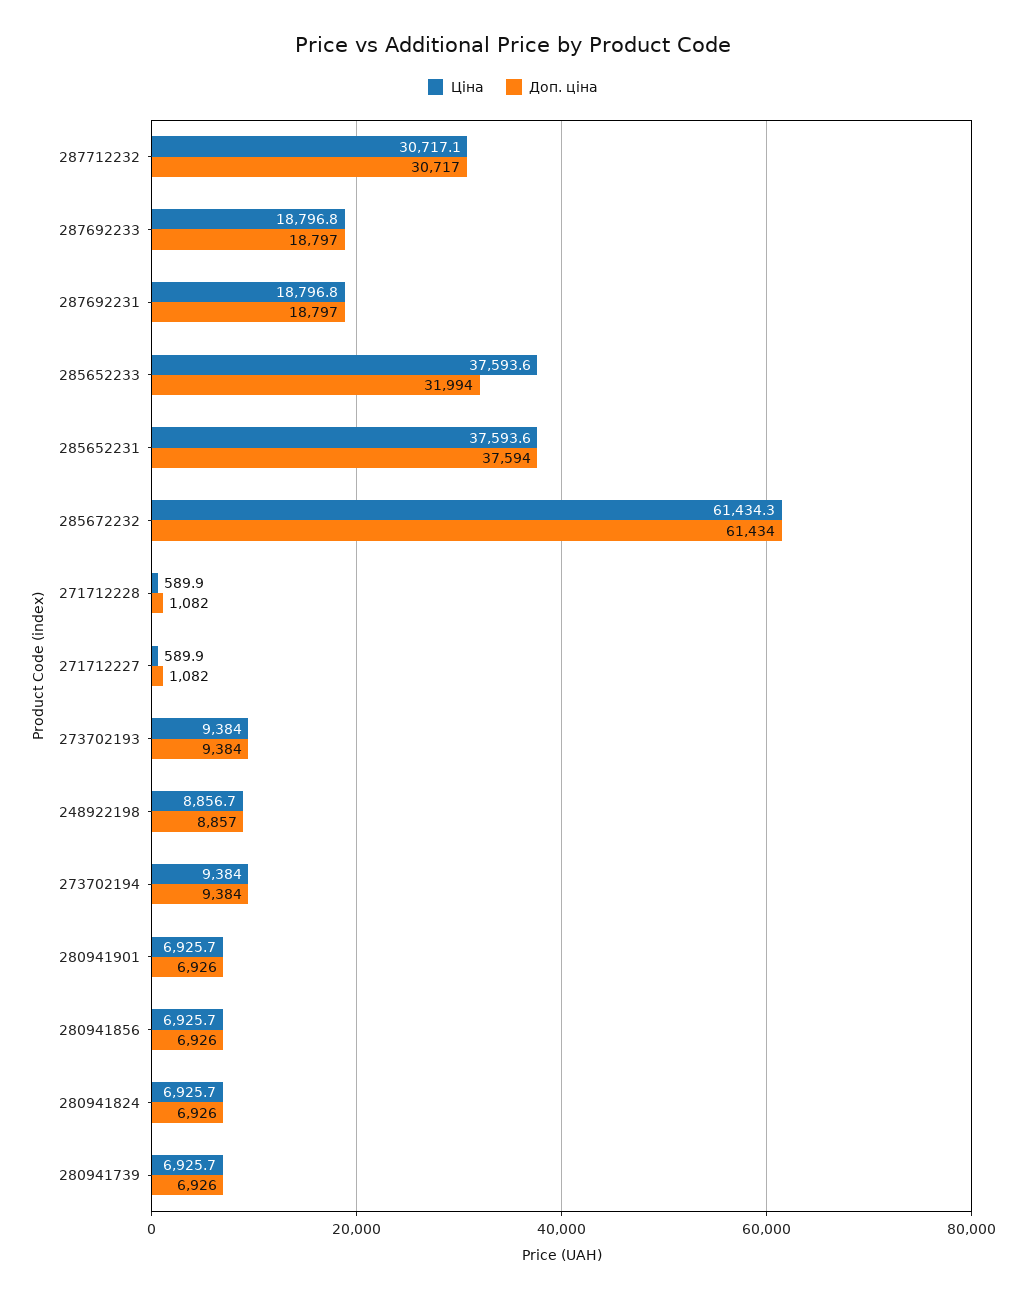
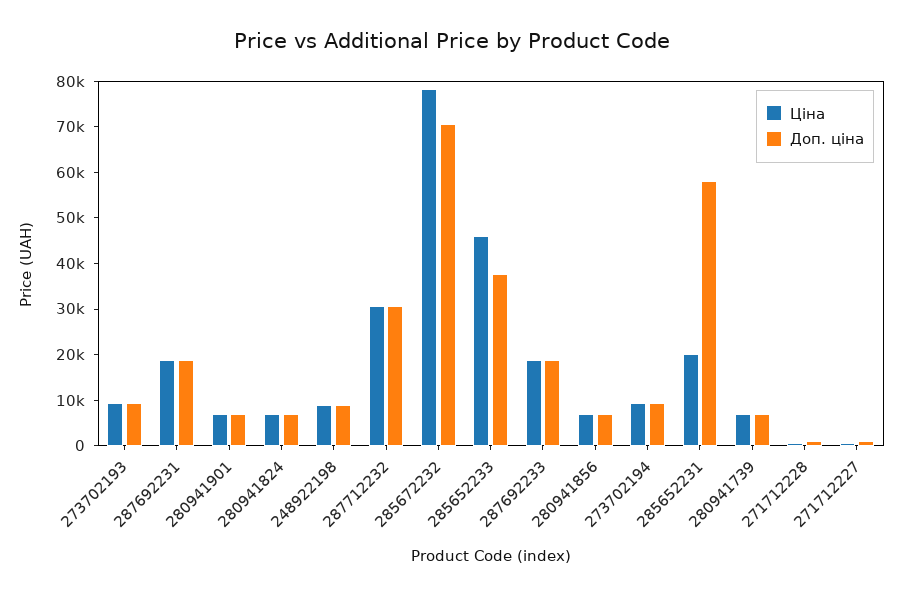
  {
    "Ціна": {
      "287712232": 30717.1,
      "287692233": 18796.8,
      "287692231": 18796.8,
-     "285652233": 37593.6,
+     "285652233": 46000,
-     "285652231": 37593.6,
+     "285652231": 20000,
-     "285672232": 61434.3,
+     "285672232": 78000,
      "271712228": 589.9,
      "271712227": 589.9,
      "273702193": 9384,
      "248922198": 8856.7,
      "273702194": 9384,
      "280941901": 6925.7,
      "280941856": 6925.7,
      "280941824": 6925.7,
      "280941739": 6925.7
    },
    "Доп. ціна": {
      "287712232": 30717,
      "287692233": 18797,
      "287692231": 18797,
-     "285652233": 31994,
+     "285652233": 38000,
-     "285652231": 37594,
+     "285652231": 58000,
-     "285672232": 61434,
+     "285672232": 70000,
      "271712228": 1082,
      "271712227": 1082,
      "273702193": 9384,
      "248922198": 8857,
      "273702194": 9384,
      "280941901": 6926,
      "280941856": 6926,
      "280941824": 6926,
      "280941739": 6926
    }
  }

